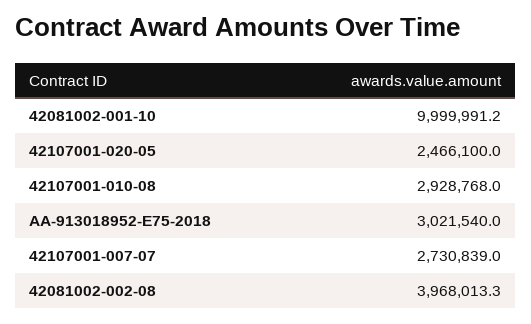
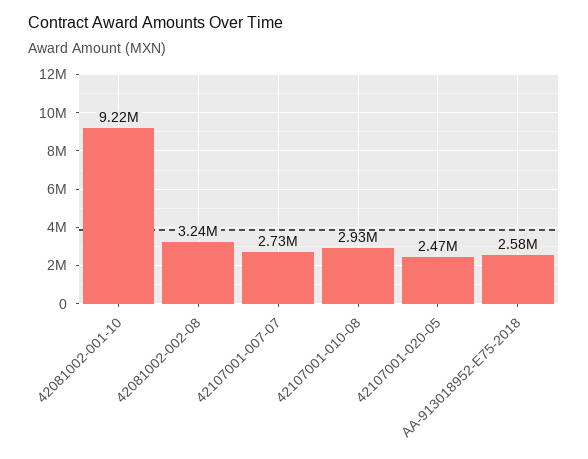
  {
-   "42081002-001-10": 9999991.2,
+   "42081002-001-10": 9220000,
    "42107001-020-05": 2466100,
    "42107001-010-08": 2928768,
-   "AA-913018952-E75-2018": 3021540,
+   "AA-913018952-E75-2018": 2580000,
    "42107001-007-07": 2730839,
-   "42081002-002-08": 3968013.3
+   "42081002-002-08": 3240000
  }

